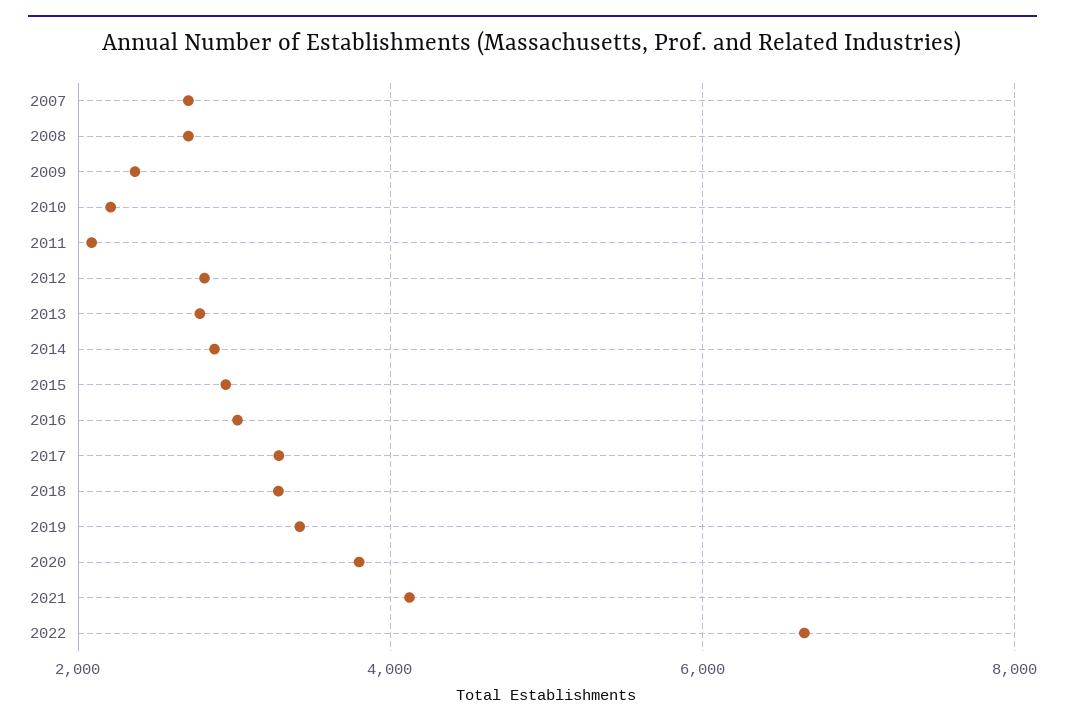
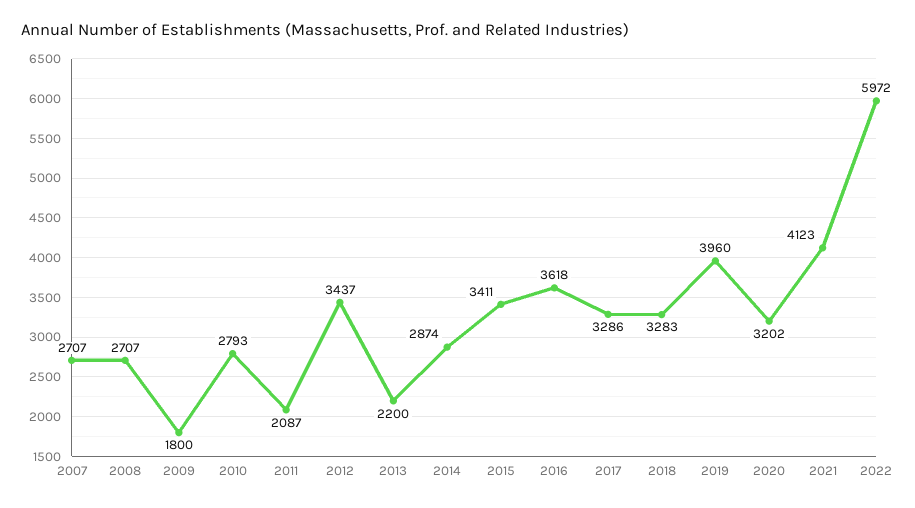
  {
    "2007": 2707,
    "2008": 2707,
-   "2009": 2400,
+   "2009": 1800,
-   "2010": 2200,
+   "2010": 2793,
    "2011": 2087,
-   "2012": 2800,
+   "2012": 3437,
-   "2013": 2800,
+   "2013": 2200,
    "2014": 2874,
-   "2015": 3000,
+   "2015": 3411,
-   "2016": 3000,
+   "2016": 3618,
    "2017": 3286,
    "2018": 3283,
-   "2019": 3400,
+   "2019": 3960,
-   "2020": 3800,
+   "2020": 3202,
    "2021": 4123,
-   "2022": 6600
+   "2022": 5972
  }

